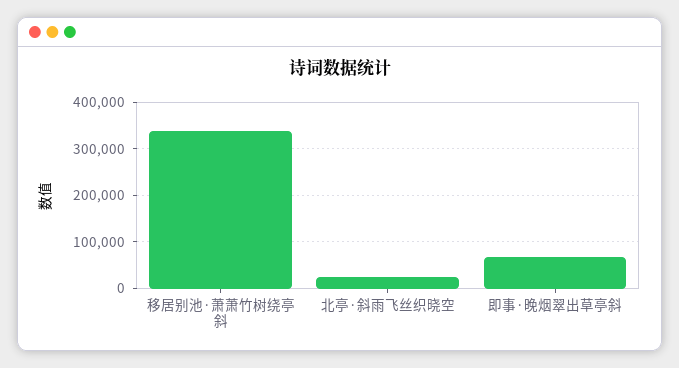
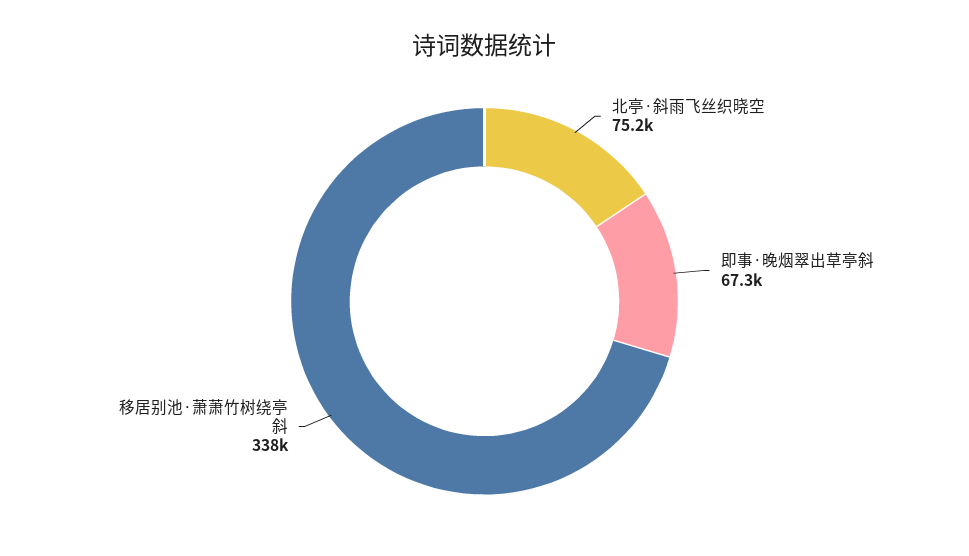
  {
    "移居别池·萧萧竹树绕亭斜": 338000,
-   "北亭·斜雨飞丝织晓空": 20000,
+   "北亭·斜雨飞丝织晓空": 75200,
    "即事·晚烟翠出草亭斜": 67300
  }

